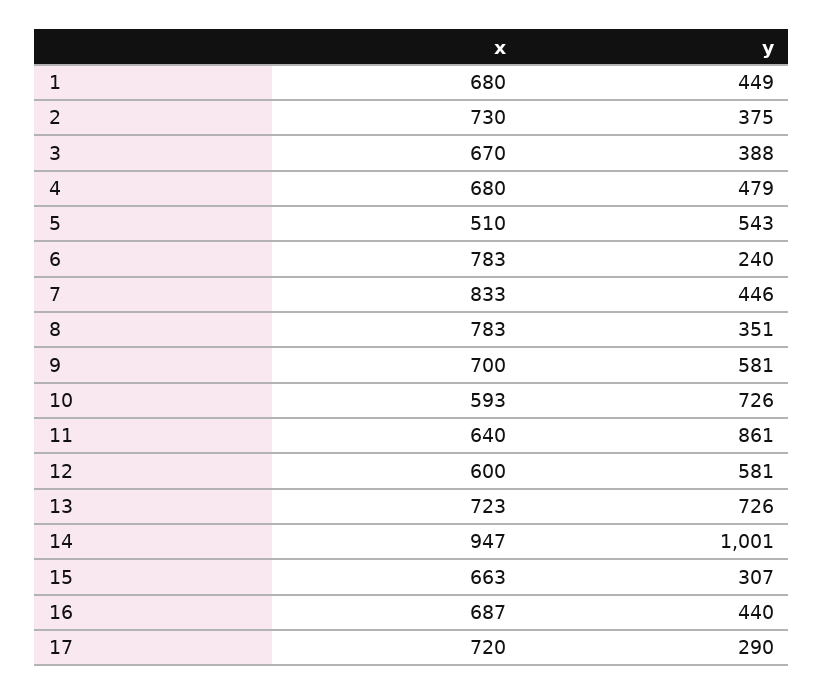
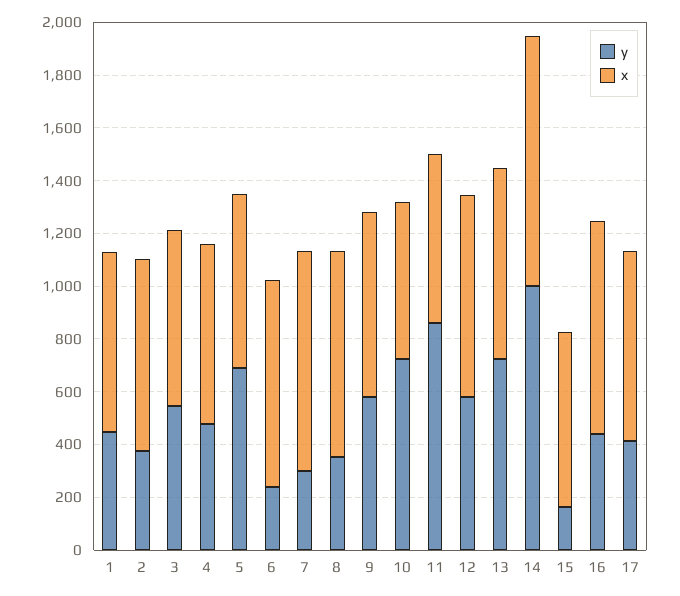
  {
    "x": {
      "1": 680,
      "2": 730,
      "3": 670,
      "4": 680,
-     "5": 510,
+     "5": 650,
      "6": 783,
      "7": 833,
      "8": 783,
      "9": 700,
      "10": 593,
      "11": 640,
-     "12": 600,
+     "12": 750,
      "13": 723,
      "14": 947,
      "15": 663,
-     "16": 687,
+     "16": 800,
      "17": 720
    },
    "y": {
      "1": 449,
      "2": 375,
-     "3": 388,
+     "3": 550,
      "4": 479,
-     "5": 543,
+     "5": 700,
      "6": 240,
-     "7": 446,
+     "7": 300,
      "8": 351,
      "9": 581,
      "10": 726,
      "11": 861,
      "12": 581,
      "13": 726,
      "14": 1001,
-     "15": 307,
+     "15": 150,
      "16": 440,
-     "17": 290
+     "17": 400
    }
  }

